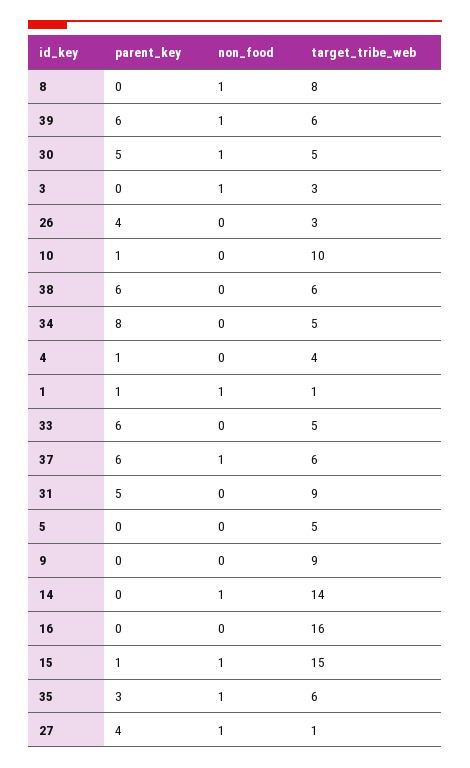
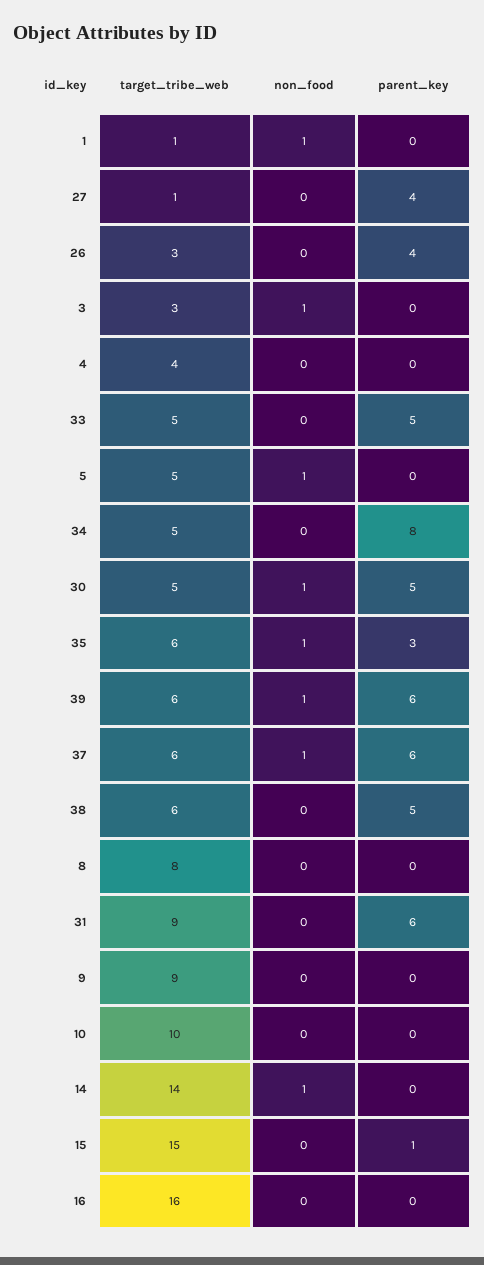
  {
    "parent_key": {
      "8": 0,
      "39": 6,
      "30": 5,
      "3": 0,
      "26": 4,
-     "10": 1,
+     "10": 0,
-     "38": 6,
+     "38": 5,
      "34": 8,
-     "4": 1,
+     "4": 0,
-     "1": 1,
+     "1": 0,
-     "33": 6,
+     "33": 5,
      "37": 6,
-     "31": 5,
+     "31": 6,
      "5": 0,
      "9": 0,
      "14": 0,
      "16": 0,
      "15": 1,
      "35": 3,
      "27": 4
    },
    "non_food": {
-     "8": 1,
+     "8": 0,
      "39": 1,
      "30": 1,
      "3": 1,
      "26": 0,
      "10": 0,
      "38": 0,
      "34": 0,
      "4": 0,
      "1": 1,
      "33": 0,
      "37": 1,
      "31": 0,
-     "5": 0,
+     "5": 1,
      "9": 0,
      "14": 1,
      "16": 0,
-     "15": 1,
+     "15": 0,
      "35": 1,
-     "27": 1
+     "27": 0
    },
    "target_tribe_web": {
      "8": 8,
      "39": 6,
      "30": 5,
      "3": 3,
      "26": 3,
      "10": 10,
      "38": 6,
      "34": 5,
      "4": 4,
      "1": 1,
      "33": 5,
      "37": 6,
      "31": 9,
      "5": 5,
      "9": 9,
      "14": 14,
      "16": 16,
      "15": 15,
      "35": 6,
      "27": 1
    }
  }

